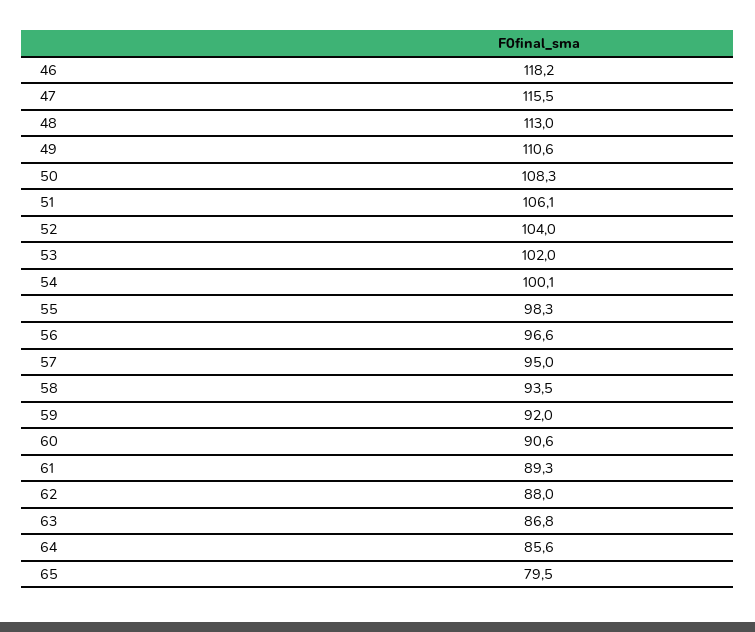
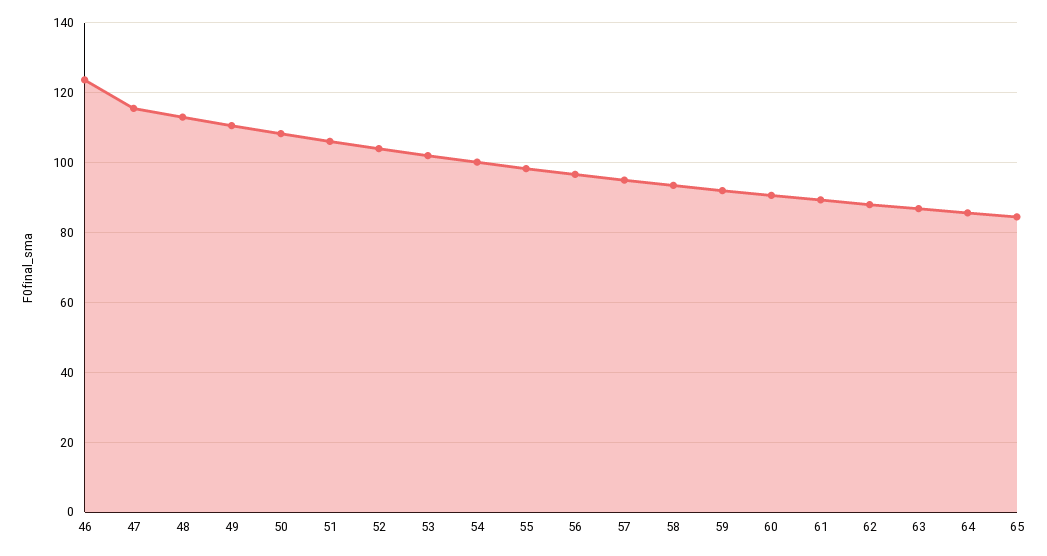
  {
-   "46": 118.2,
+   "46": 124,
    "47": 115.5,
    "48": 113,
    "49": 110.6,
    "50": 108.3,
    "51": 106.1,
    "52": 104,
    "53": 102,
    "54": 100.1,
    "55": 98.3,
    "56": 96.6,
    "57": 95,
    "58": 93.5,
    "59": 92,
    "60": 90.6,
    "61": 89.3,
    "62": 88,
    "63": 86.8,
    "64": 85.6,
-   "65": 79.5
+   "65": 84
  }

